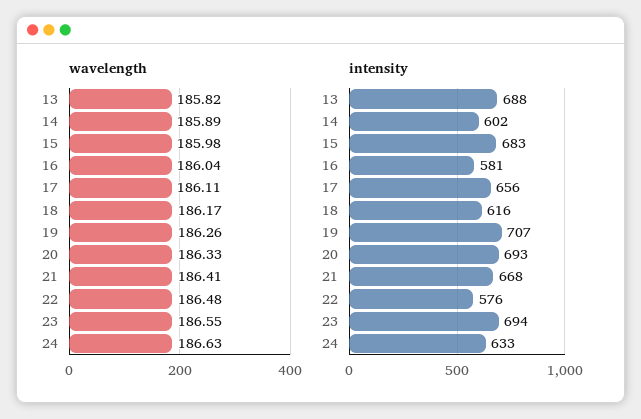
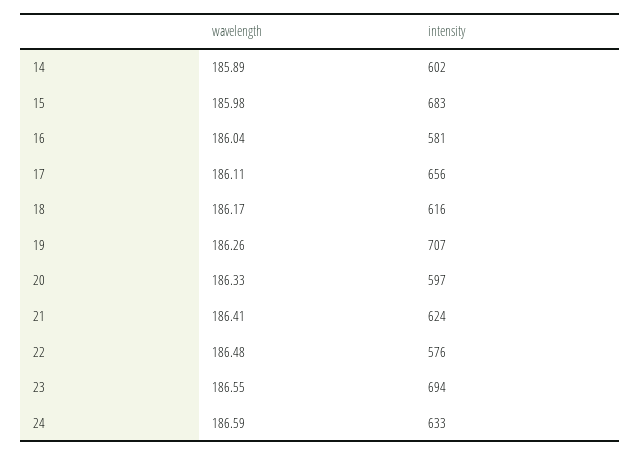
  {
    "wavelength": {
-     "13": 185.82,
      "14": 185.89,
      "15": 185.98,
      "16": 186.04,
      "17": 186.11,
      "18": 186.17,
      "19": 186.26,
      "20": 186.33,
      "21": 186.41,
      "22": 186.48,
      "23": 186.55,
-     "24": 186.63
+     "24": 186.59
    },
    "intensity": {
-     "13": 688,
      "14": 602,
      "15": 683,
      "16": 581,
      "17": 656,
      "18": 616,
      "19": 707,
-     "20": 693,
+     "20": 597,
-     "21": 668,
+     "21": 624,
      "22": 576,
      "23": 694,
      "24": 633
    }
  }

